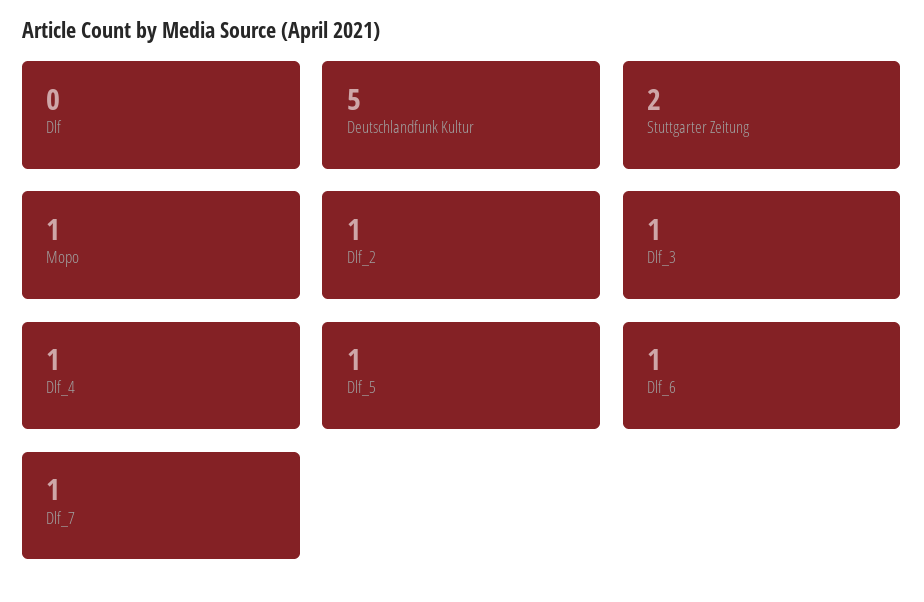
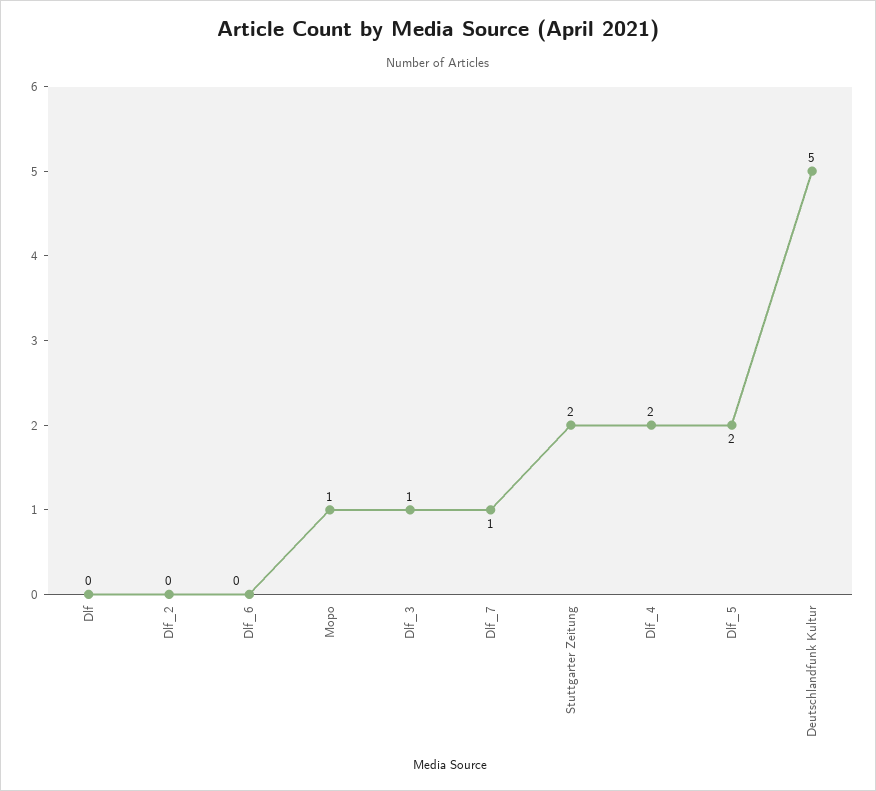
  {
    "Dlf": 0,
    "Deutschlandfunk Kultur": 5,
    "Stuttgarter Zeitung": 2,
    "Mopo": 1,
-   "Dlf_2": 1,
+   "Dlf_2": 0,
    "Dlf_3": 1,
-   "Dlf_4": 1,
+   "Dlf_4": 2,
-   "Dlf_5": 1,
+   "Dlf_5": 2,
-   "Dlf_6": 1,
+   "Dlf_6": 0,
    "Dlf_7": 1
  }

